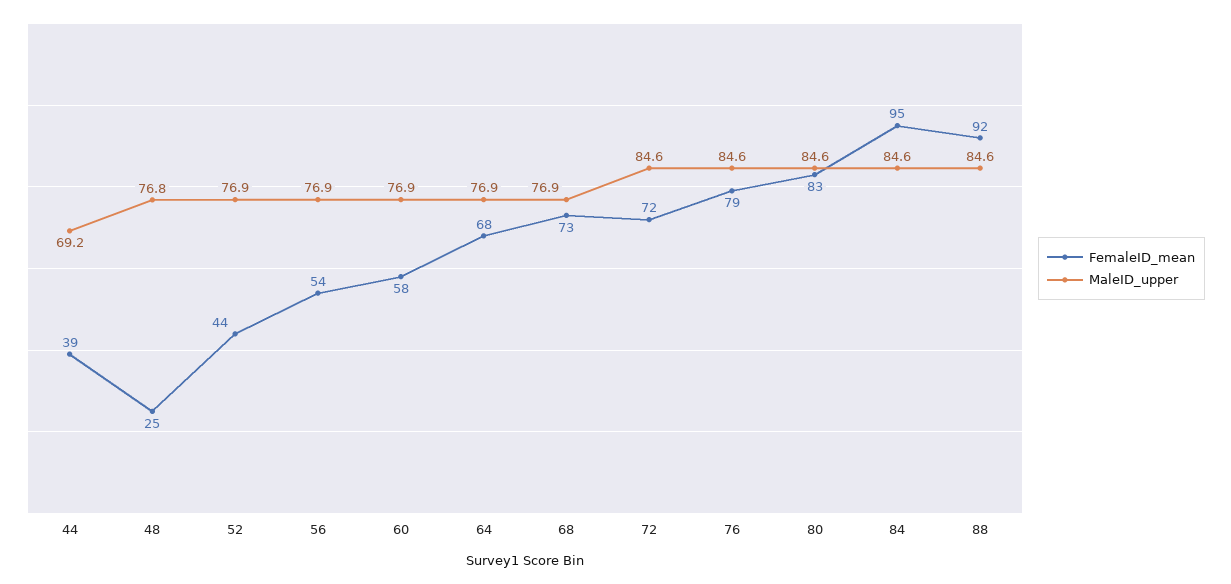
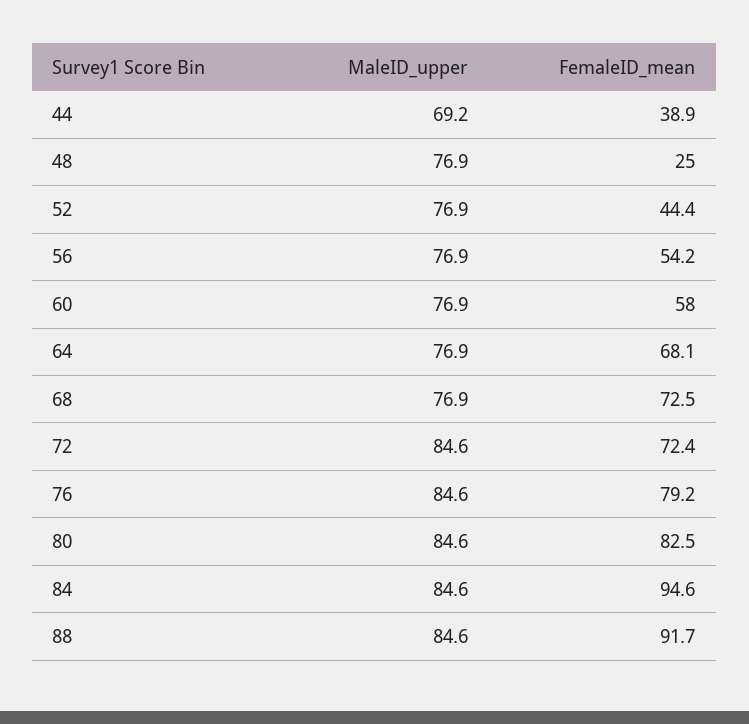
  {
    "FemaleID_mean": {
      "44": 38.9,
      "48": 25,
      "52": 44.4,
      "56": 54.2,
      "60": 58,
      "64": 68.1,
      "68": 72.5,
      "72": 72.4,
      "76": 79.2,
      "80": 82.5,
      "84": 94.6,
      "88": 91.7
    },
    "MaleID_upper": {
      "44": 69.2,
-     "48": 76.8,
+     "48": 76.9,
      "52": 76.9,
      "56": 76.9,
      "60": 76.9,
      "64": 76.9,
      "68": 76.9,
      "72": 84.6,
      "76": 84.6,
      "80": 84.6,
      "84": 84.6,
      "88": 84.6
    }
  }

